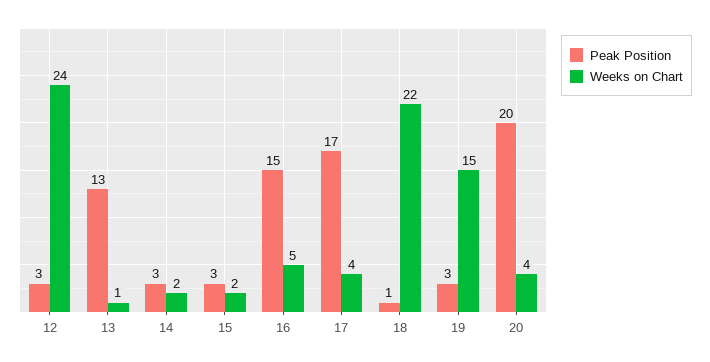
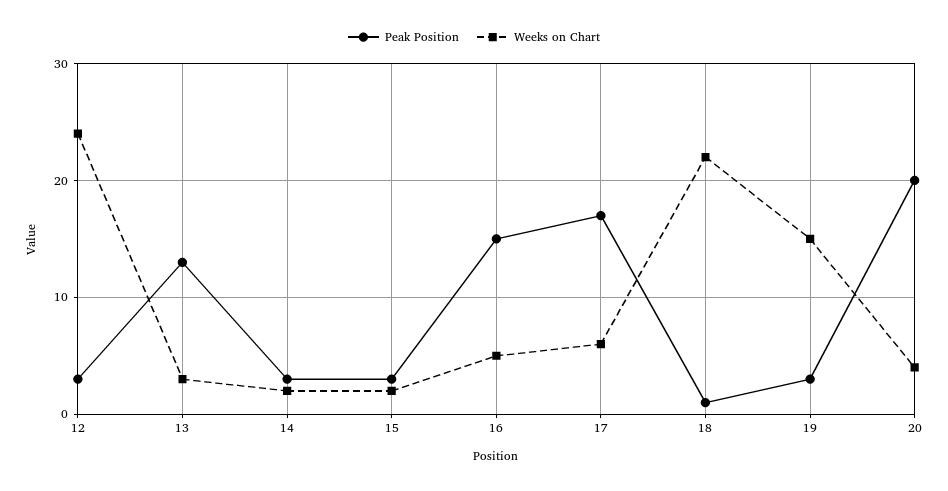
  {
    "Peak Position": {
      "12": 3,
      "13": 13,
      "14": 3,
      "15": 3,
      "16": 15,
      "17": 17,
      "18": 1,
      "19": 3,
      "20": 20
    },
    "Weeks on Chart": {
      "12": 24,
-     "13": 1,
+     "13": 3,
      "14": 2,
      "15": 2,
      "16": 5,
-     "17": 4,
+     "17": 6,
      "18": 22,
      "19": 15,
      "20": 4
    }
  }

